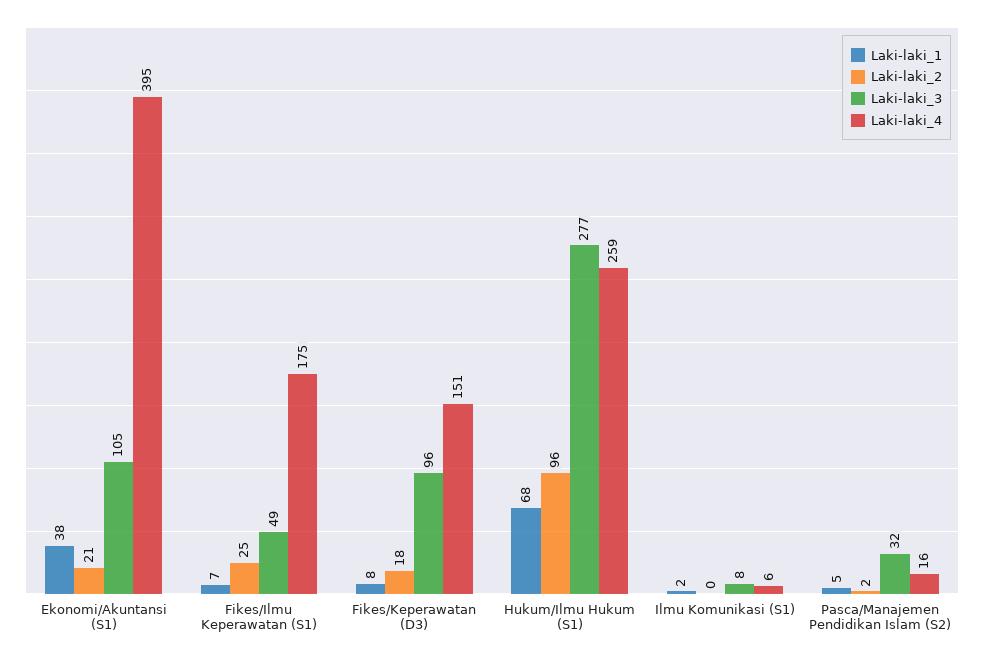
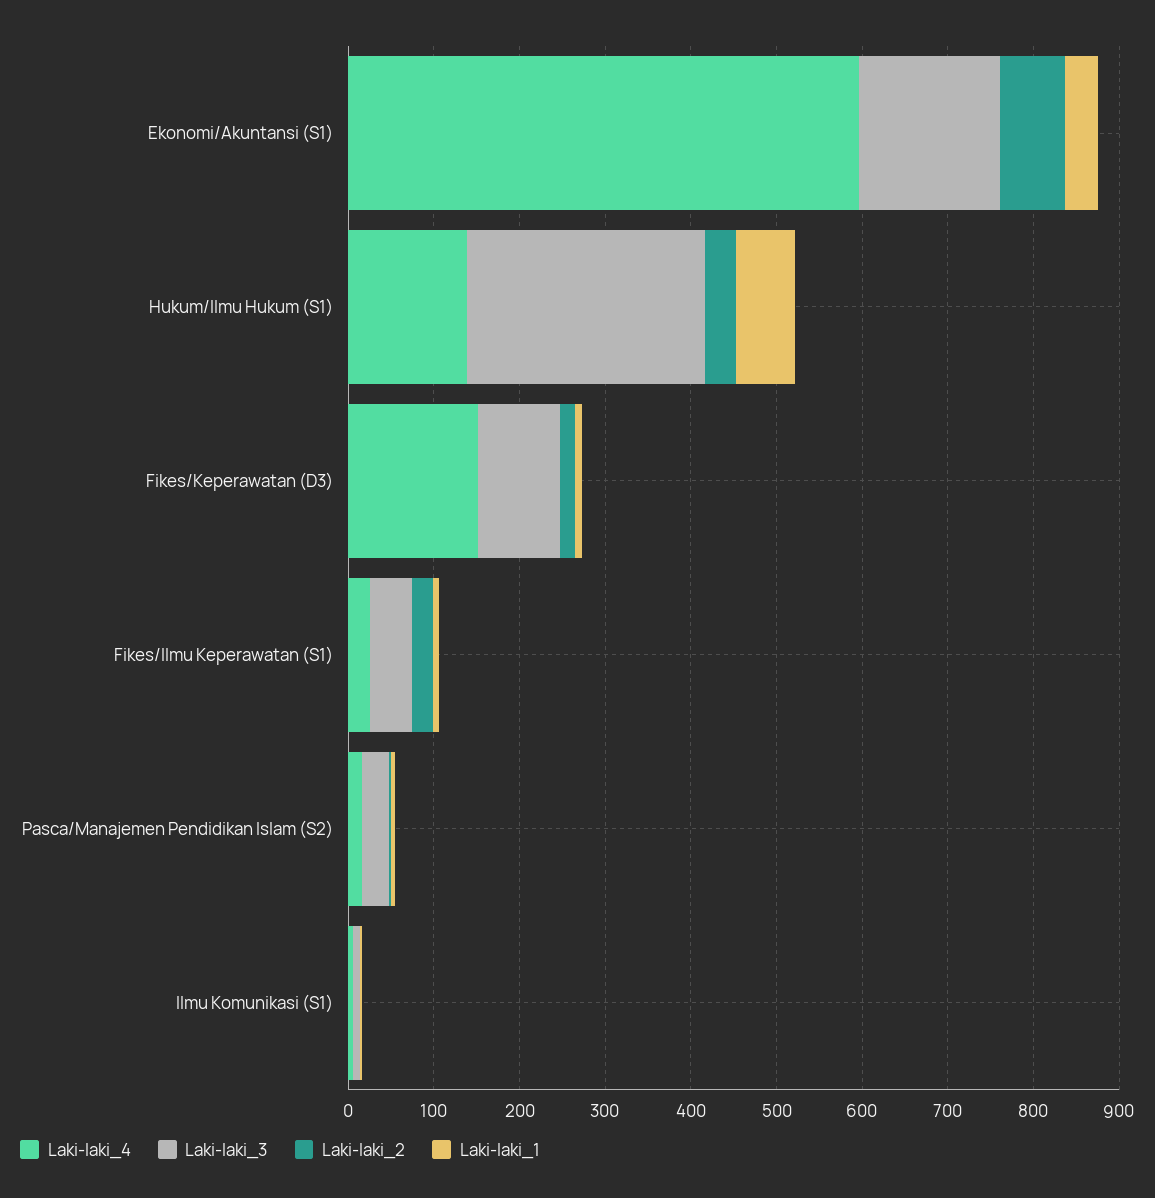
  {
    "Laki-laki_1": {
      "Ekonomi/Akuntansi (S1)": 38,
      "Fikes/Ilmu Keperawatan (S1)": 7,
      "Fikes/Keperawatan (D3)": 8,
      "Hukum/Ilmu Hukum (S1)": 68,
      "Ilmu Komunikasi (S1)": 2,
      "Pasca/Manajemen Pendidikan Islam (S2)": 5
    },
    "Laki-laki_2": {
-     "Ekonomi/Akuntansi (S1)": 21,
+     "Ekonomi/Akuntansi (S1)": 80,
      "Fikes/Ilmu Keperawatan (S1)": 25,
      "Fikes/Keperawatan (D3)": 18,
-     "Hukum/Ilmu Hukum (S1)": 96,
+     "Hukum/Ilmu Hukum (S1)": 40,
      "Ilmu Komunikasi (S1)": 0,
      "Pasca/Manajemen Pendidikan Islam (S2)": 2
    },
    "Laki-laki_3": {
-     "Ekonomi/Akuntansi (S1)": 105,
+     "Ekonomi/Akuntansi (S1)": 160,
      "Fikes/Ilmu Keperawatan (S1)": 49,
      "Fikes/Keperawatan (D3)": 96,
      "Hukum/Ilmu Hukum (S1)": 277,
      "Ilmu Komunikasi (S1)": 8,
      "Pasca/Manajemen Pendidikan Islam (S2)": 32
    },
    "Laki-laki_4": {
-     "Ekonomi/Akuntansi (S1)": 395,
+     "Ekonomi/Akuntansi (S1)": 600,
-     "Fikes/Ilmu Keperawatan (S1)": 175,
+     "Fikes/Ilmu Keperawatan (S1)": 20,
      "Fikes/Keperawatan (D3)": 151,
-     "Hukum/Ilmu Hukum (S1)": 259,
+     "Hukum/Ilmu Hukum (S1)": 140,
      "Ilmu Komunikasi (S1)": 6,
      "Pasca/Manajemen Pendidikan Islam (S2)": 16
    }
  }

